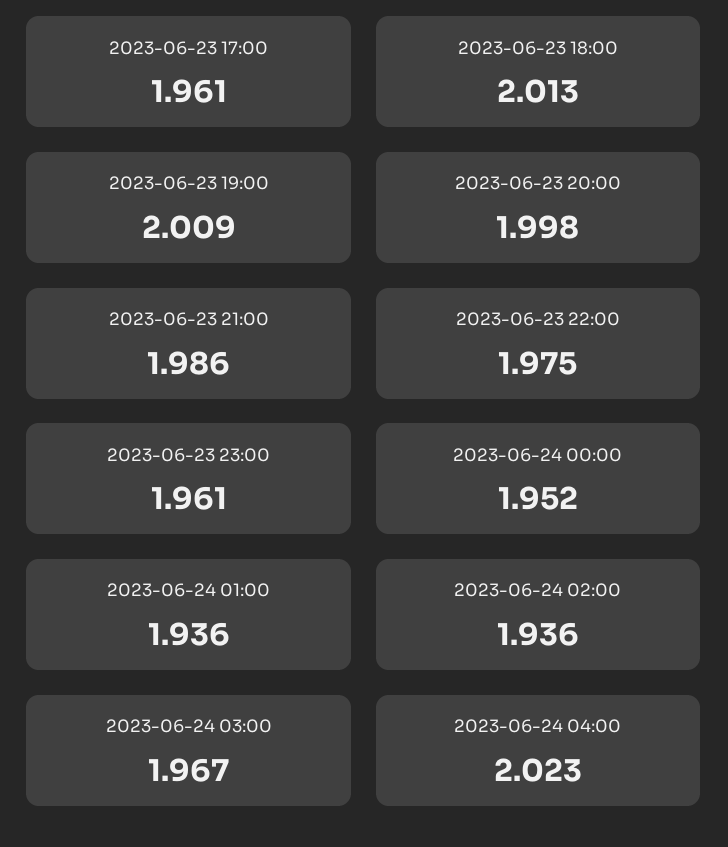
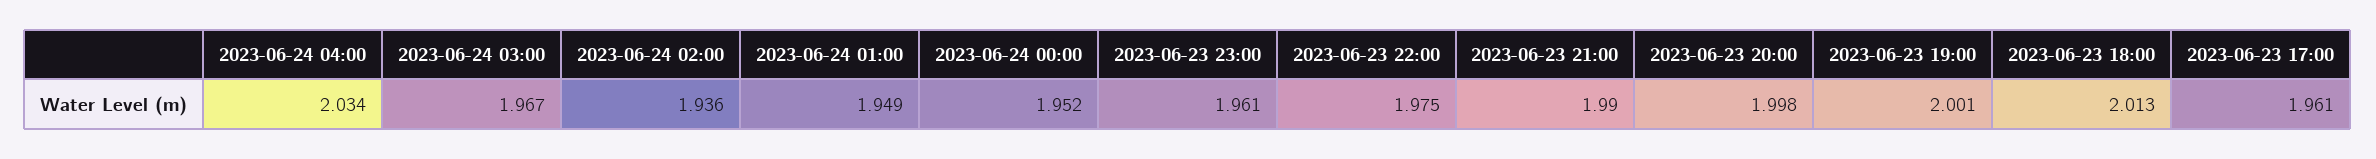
  {
    "2023-06-23 17:00": 1.961,
    "2023-06-23 18:00": 2.013,
-   "2023-06-23 19:00": 2.009,
+   "2023-06-23 19:00": 2.001,
    "2023-06-23 20:00": 1.998,
-   "2023-06-23 21:00": 1.986,
+   "2023-06-23 21:00": 1.99,
    "2023-06-23 22:00": 1.975,
    "2023-06-23 23:00": 1.961,
    "2023-06-24 00:00": 1.952,
-   "2023-06-24 01:00": 1.936,
+   "2023-06-24 01:00": 1.949,
    "2023-06-24 02:00": 1.936,
    "2023-06-24 03:00": 1.967,
-   "2023-06-24 04:00": 2.023
+   "2023-06-24 04:00": 2.034
  }

